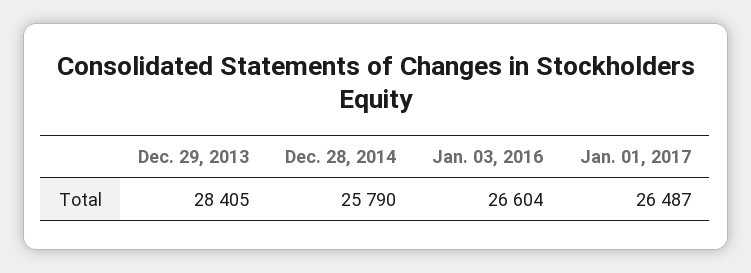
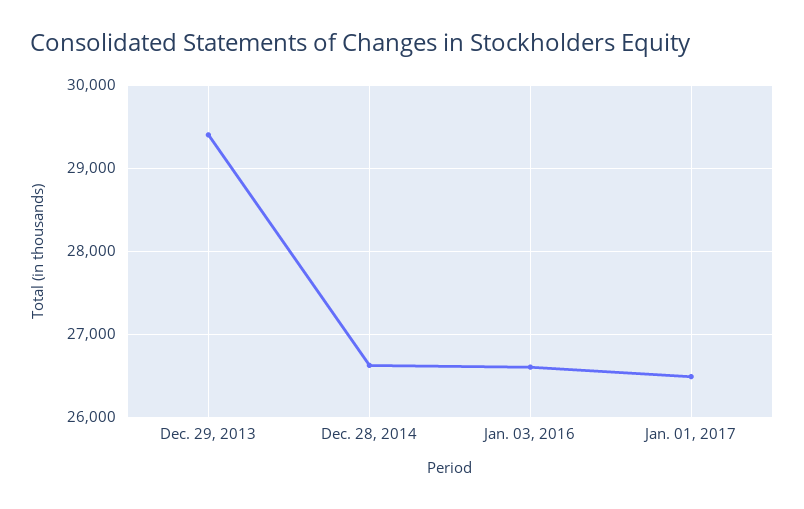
  {
-   "Dec. 29, 2013": 28405,
+   "Dec. 29, 2013": 29400,
-   "Dec. 28, 2014": 25790,
+   "Dec. 28, 2014": 26600,
    "Jan. 03, 2016": 26604,
    "Jan. 01, 2017": 26487
  }

